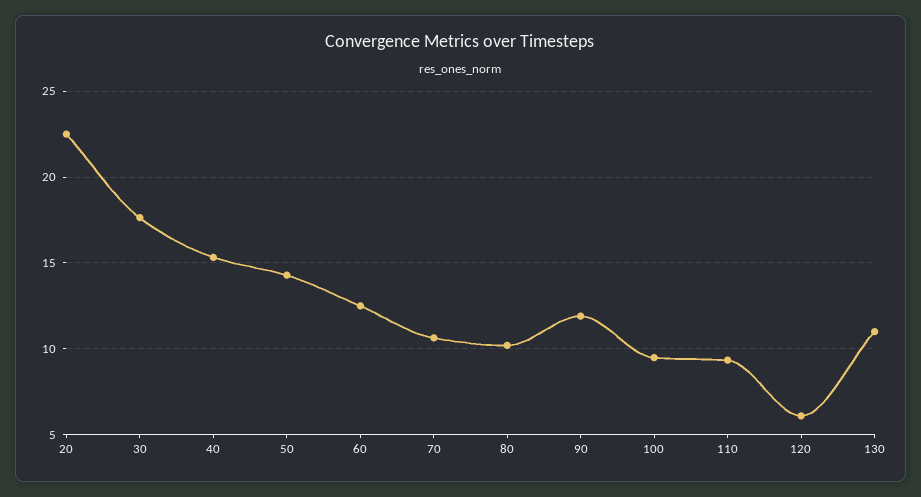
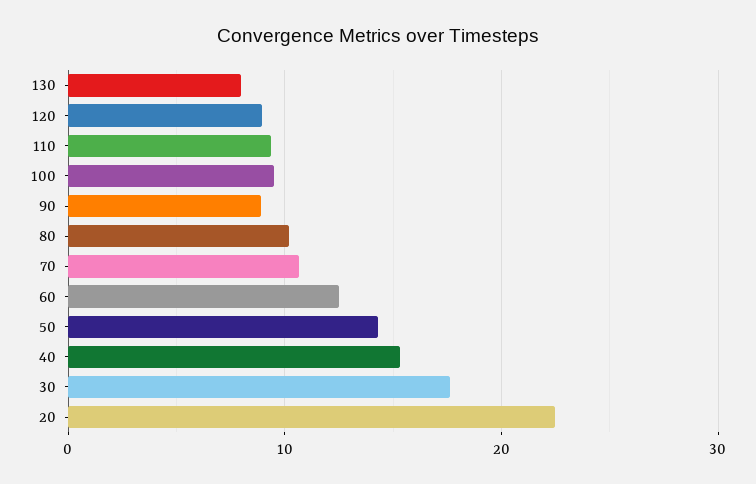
  {
    "20": 22.5,
    "30": 17.5,
    "40": 15.5,
    "50": 14.5,
    "60": 12.5,
    "70": 10.5,
    "80": 10,
-   "90": 12,
+   "90": 9,
    "100": 9.5,
    "110": 9.5,
-   "120": 6,
+   "120": 9,
-   "130": 11
+   "130": 8
  }

